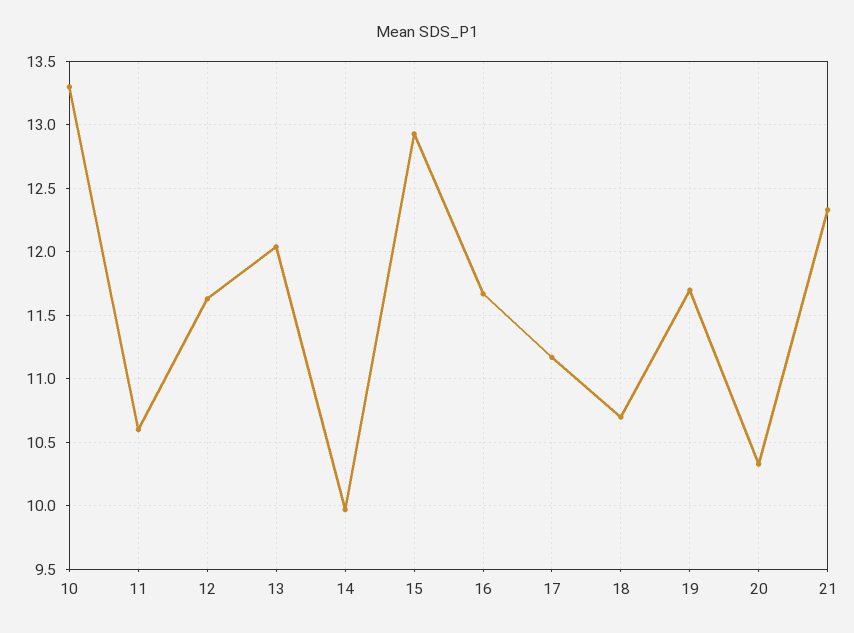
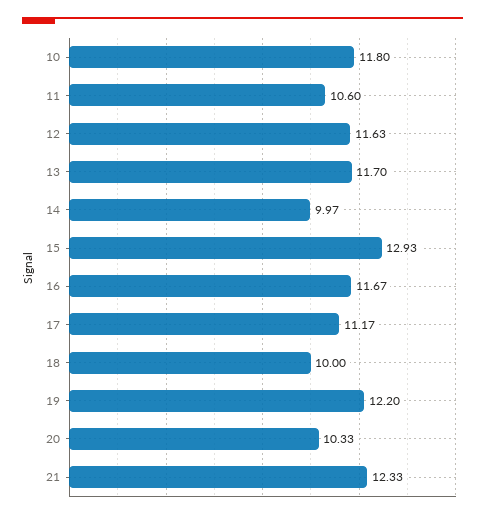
  {
-   "10": 13.3,
+   "10": 11.8,
    "11": 10.6,
    "12": 11.63,
-   "13": 12.05,
+   "13": 11.7,
    "14": 9.97,
    "15": 12.93,
    "16": 11.67,
    "17": 11.17,
-   "18": 10.7,
+   "18": 10,
-   "19": 11.7,
+   "19": 12.2,
    "20": 10.33,
    "21": 12.33
  }

